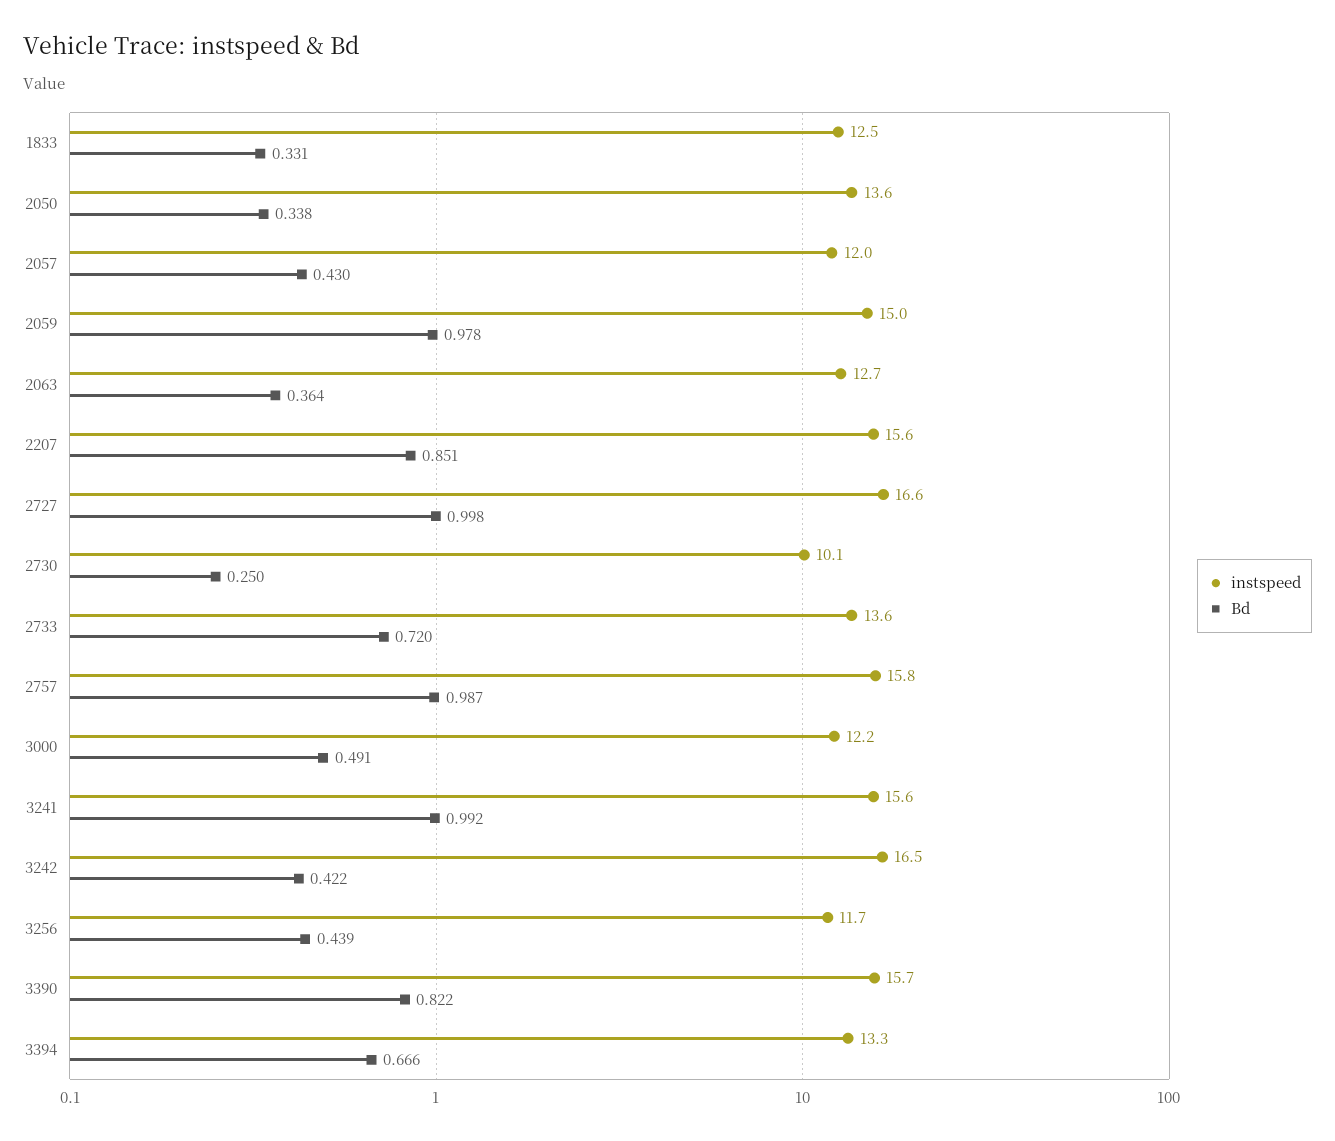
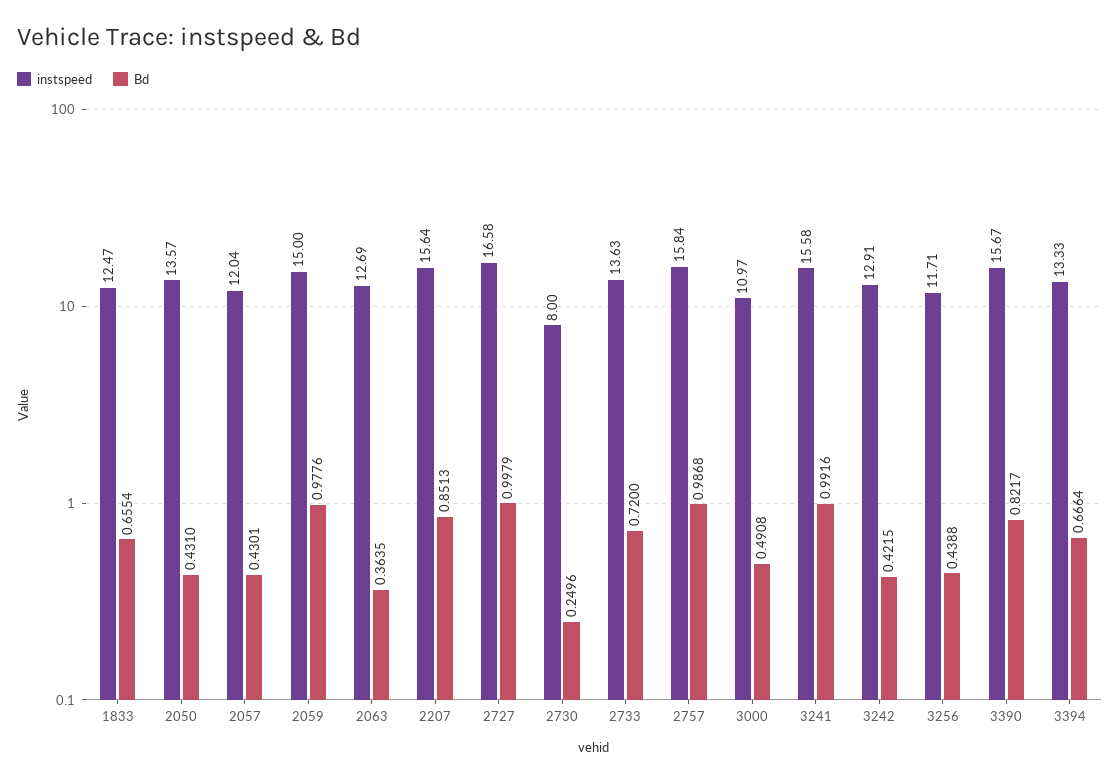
  {
    "instspeed": {
      "1833": 12.47,
      "2050": 13.57,
      "2057": 12.04,
      "2059": 15,
      "2063": 12.69,
      "2207": 15.64,
      "2727": 16.58,
-     "2730": 10.1,
+     "2730": 8,
      "2733": 13.63,
      "2757": 15.84,
-     "3000": 12.2,
+     "3000": 10.97,
      "3241": 15.58,
-     "3242": 16.5,
+     "3242": 12.91,
      "3256": 11.71,
      "3390": 15.67,
      "3394": 13.33
    },
    "Bd": {
-     "1833": 0.331,
+     "1833": 0.6554,
-     "2050": 0.338,
+     "2050": 0.431,
      "2057": 0.4301,
      "2059": 0.9776,
      "2063": 0.3635,
      "2207": 0.8513,
      "2727": 0.9979,
      "2730": 0.2496,
      "2733": 0.72,
      "2757": 0.9868,
      "3000": 0.4908,
      "3241": 0.9916,
      "3242": 0.4215,
      "3256": 0.4388,
      "3390": 0.8217,
      "3394": 0.6664
    }
  }

